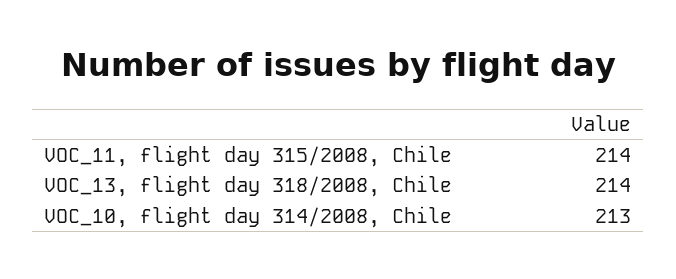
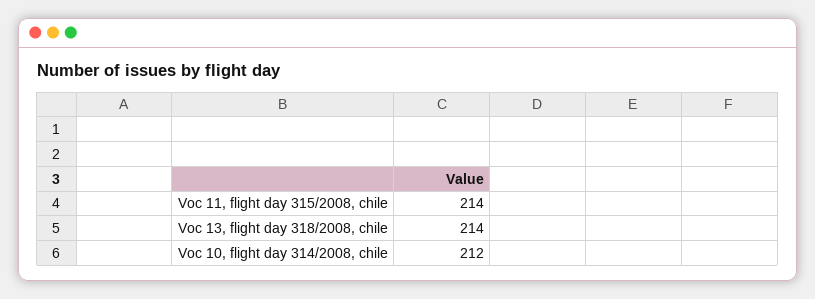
  {
    "VOC_11, flight day 315/2008, Chile": 214,
    "VOC_13, flight day 318/2008, Chile": 214,
-   "VOC_10, flight day 314/2008, Chile": 213
+   "VOC_10, flight day 314/2008, Chile": 212
  }

